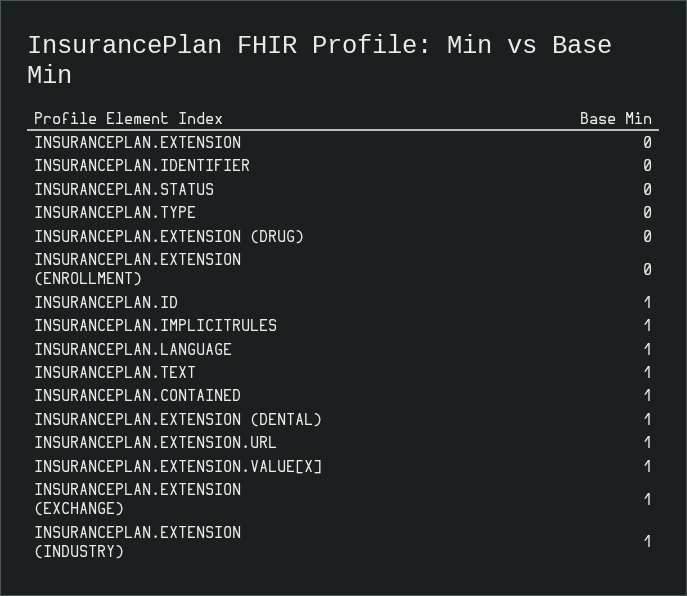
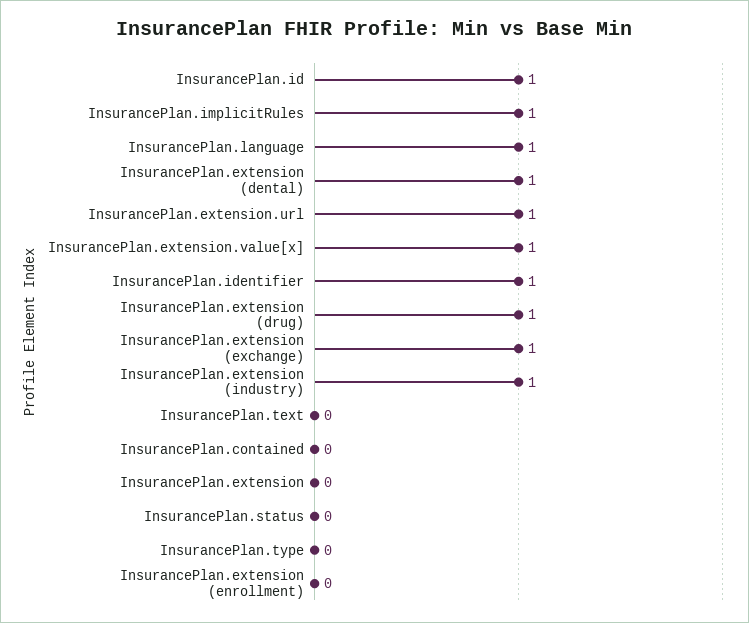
  {
    "INSURANCEPLAN.EXTENSION": 0,
-   "INSURANCEPLAN.IDENTIFIER": 0,
+   "INSURANCEPLAN.IDENTIFIER": 1,
    "INSURANCEPLAN.STATUS": 0,
    "INSURANCEPLAN.TYPE": 0,
-   "INSURANCEPLAN.EXTENSION (DRUG)": 0,
+   "INSURANCEPLAN.EXTENSION (DRUG)": 1,
    "INSURANCEPLAN.EXTENSION (ENROLLMENT)": 0,
    "INSURANCEPLAN.ID": 1,
    "INSURANCEPLAN.IMPLICITRULES": 1,
    "INSURANCEPLAN.LANGUAGE": 1,
-   "INSURANCEPLAN.TEXT": 1,
+   "INSURANCEPLAN.TEXT": 0,
-   "INSURANCEPLAN.CONTAINED": 1,
+   "INSURANCEPLAN.CONTAINED": 0,
    "INSURANCEPLAN.EXTENSION (DENTAL)": 1,
    "INSURANCEPLAN.EXTENSION.URL": 1,
    "INSURANCEPLAN.EXTENSION.VALUE[X]": 1,
    "INSURANCEPLAN.EXTENSION (EXCHANGE)": 1,
    "INSURANCEPLAN.EXTENSION (INDUSTRY)": 1
  }

